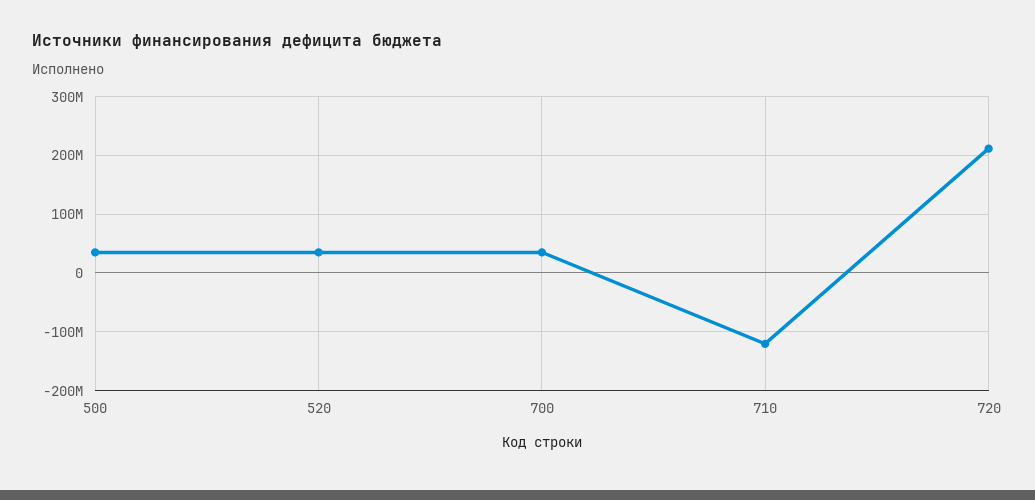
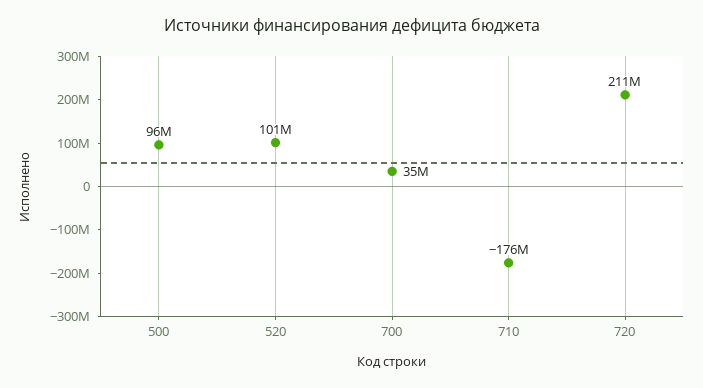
  {
-   "500": 40000000,
+   "500": 96000000,
-   "520": 40000000,
+   "520": 101000000,
    "700": 35000000,
-   "710": -120000000,
+   "710": -176000000,
    "720": 211000000
  }

